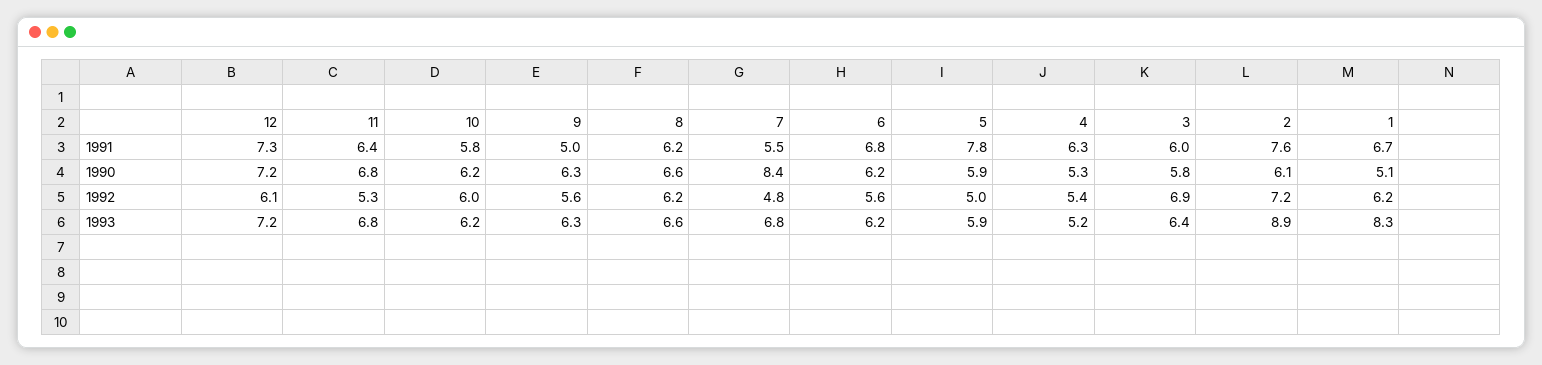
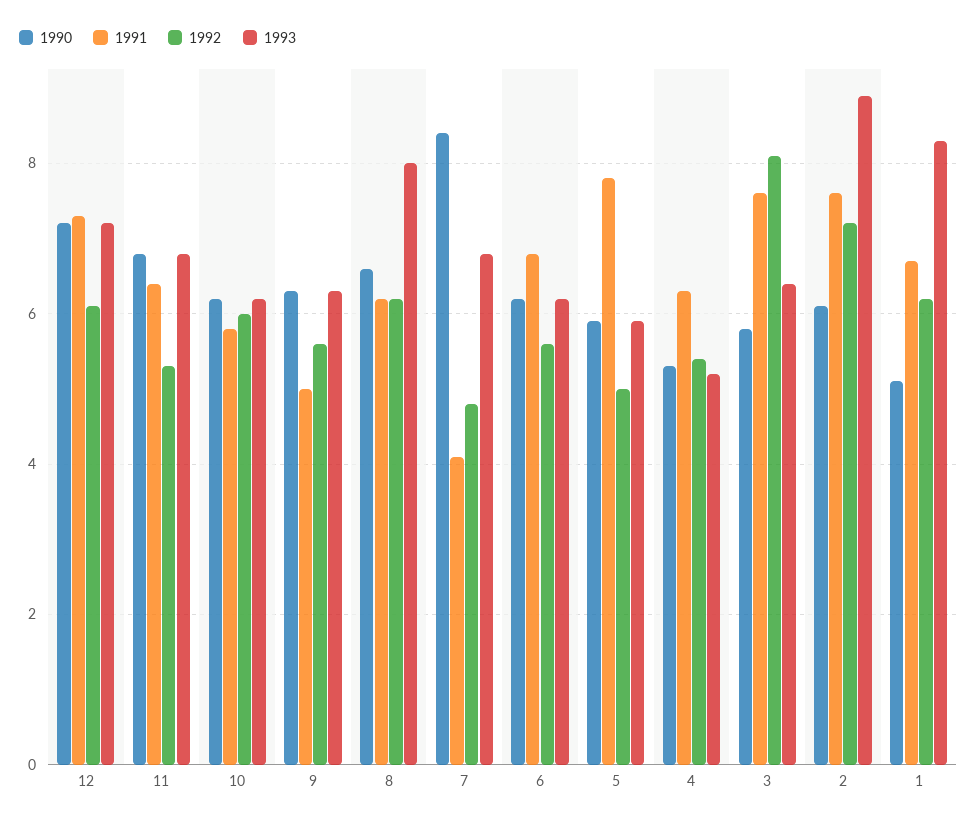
  {
    "1991": {
      "12": 7.3,
      "11": 6.4,
      "10": 5.8,
      "9": 5,
      "8": 6.2,
-     "7": 5.5,
+     "7": 4,
      "6": 6.8,
      "5": 7.8,
      "4": 6.3,
-     "3": 6,
+     "3": 7.5,
      "2": 7.6,
      "1": 6.7
    },
    "1990": {
      "12": 7.2,
      "11": 6.8,
      "10": 6.2,
      "9": 6.3,
      "8": 6.6,
      "7": 8.4,
      "6": 6.2,
      "5": 5.9,
      "4": 5.3,
      "3": 5.8,
      "2": 6.1,
      "1": 5.1
    },
    "1992": {
      "12": 6.1,
      "11": 5.3,
      "10": 6,
      "9": 5.6,
      "8": 6.2,
      "7": 4.8,
      "6": 5.6,
      "5": 5,
      "4": 5.4,
-     "3": 6.9,
+     "3": 8,
      "2": 7.2,
      "1": 6.2
    },
    "1993": {
      "12": 7.2,
      "11": 6.8,
      "10": 6.2,
      "9": 6.3,
-     "8": 6.6,
+     "8": 8,
      "7": 6.8,
      "6": 6.2,
      "5": 5.9,
      "4": 5.2,
      "3": 6.4,
      "2": 8.9,
      "1": 8.3
    }
  }

